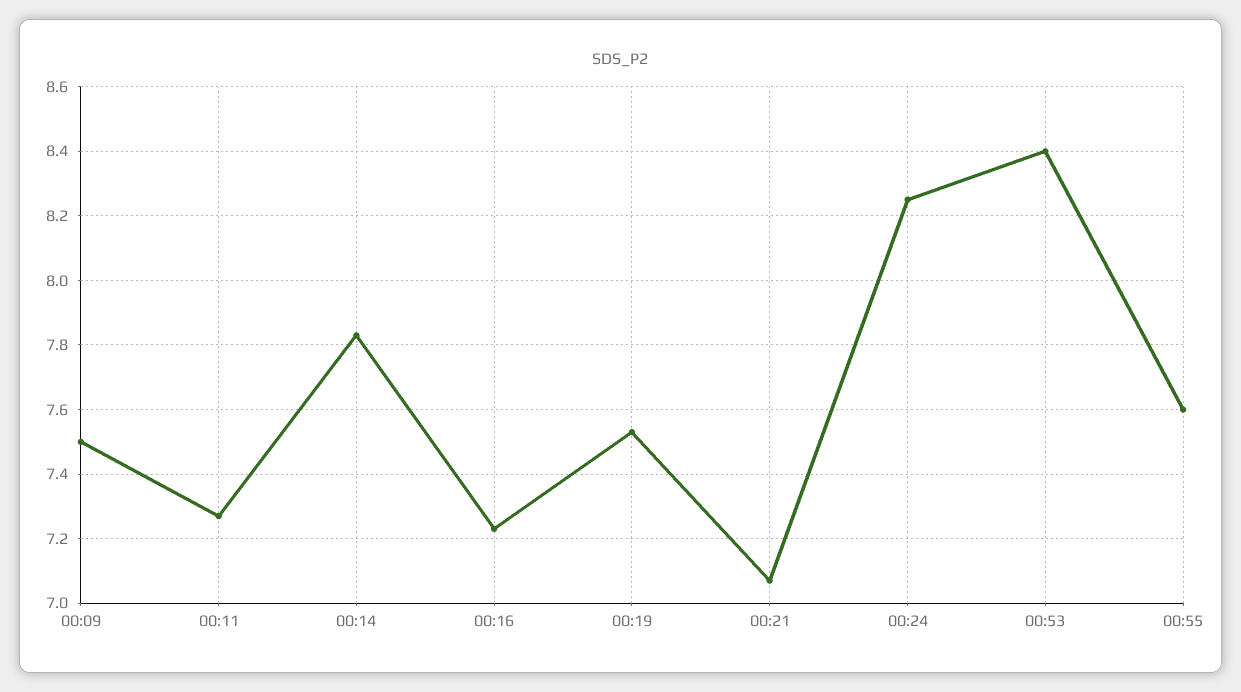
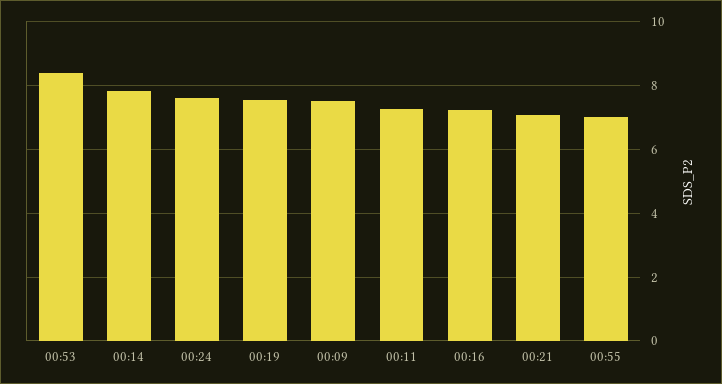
  {
    "00:09": 7.5,
    "00:11": 7.25,
    "00:14": 7.85,
    "00:16": 7.25,
    "00:19": 7.55,
    "00:21": 7.05,
-   "00:24": 8.25,
+   "00:24": 7.6,
    "00:53": 8.4,
-   "00:55": 7.6
+   "00:55": 7
  }

